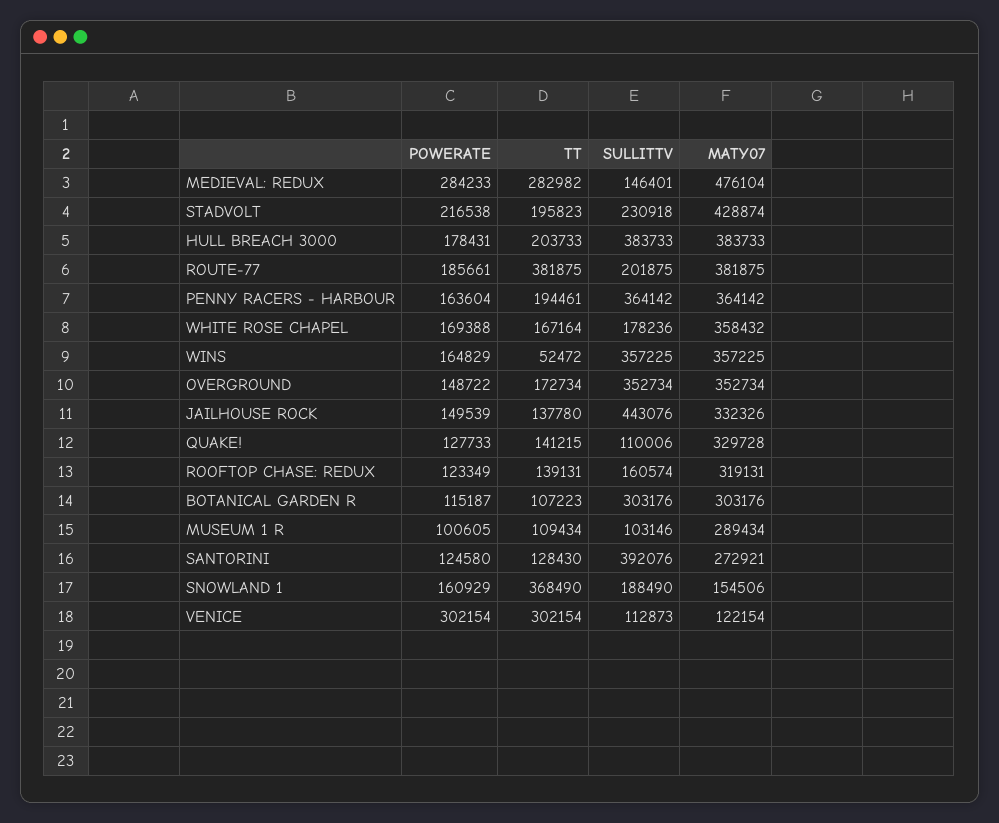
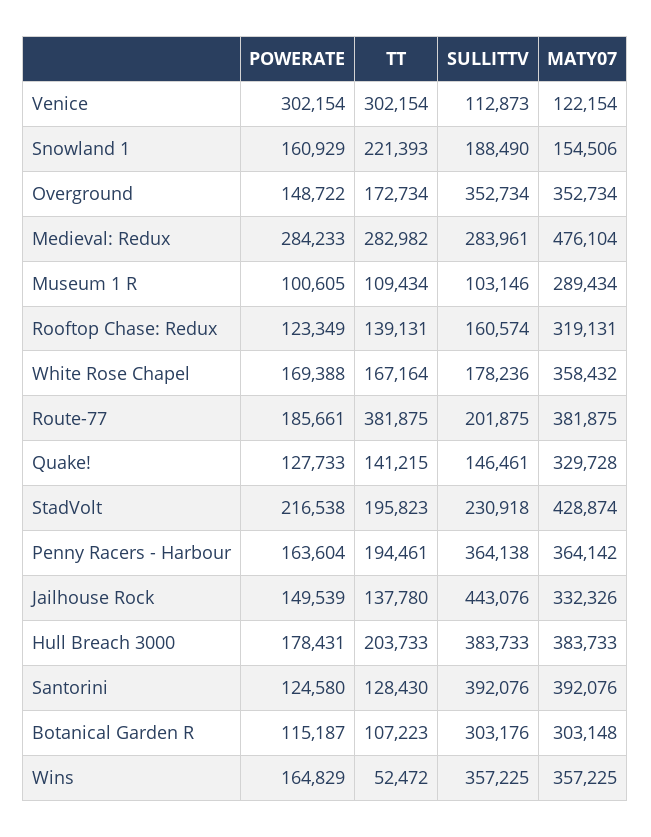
  {
    "POWERATE": {
      "MEDIEVAL: REDUX": 284233,
      "STADVOLT": 216538,
      "HULL BREACH 3000": 178431,
      "ROUTE-77": 185661,
      "PENNY RACERS - HARBOUR": 163604,
      "WHITE ROSE CHAPEL": 169388,
      "WINS": 164829,
      "OVERGROUND": 148722,
      "JAILHOUSE ROCK": 149539,
      "QUAKE!": 127733,
      "ROOFTOP CHASE: REDUX": 123349,
      "BOTANICAL GARDEN R": 115187,
      "MUSEUM 1 R": 100605,
      "SANTORINI": 124580,
      "SNOWLAND 1": 160929,
      "VENICE": 302154
    },
    "TT": {
      "MEDIEVAL: REDUX": 282982,
      "STADVOLT": 195823,
      "HULL BREACH 3000": 203733,
      "ROUTE-77": 381875,
      "PENNY RACERS - HARBOUR": 194461,
      "WHITE ROSE CHAPEL": 167164,
      "WINS": 52472,
      "OVERGROUND": 172734,
      "JAILHOUSE ROCK": 137780,
      "QUAKE!": 141215,
      "ROOFTOP CHASE: REDUX": 139131,
      "BOTANICAL GARDEN R": 107223,
      "MUSEUM 1 R": 109434,
      "SANTORINI": 128430,
-     "SNOWLAND 1": 368490,
+     "SNOWLAND 1": 221393,
      "VENICE": 302154
    },
    "SULLITTV": {
-     "MEDIEVAL: REDUX": 146401,
+     "MEDIEVAL: REDUX": 283961,
      "STADVOLT": 230918,
      "HULL BREACH 3000": 383733,
      "ROUTE-77": 201875,
-     "PENNY RACERS - HARBOUR": 364142,
+     "PENNY RACERS - HARBOUR": 364138,
      "WHITE ROSE CHAPEL": 178236,
      "WINS": 357225,
      "OVERGROUND": 352734,
      "JAILHOUSE ROCK": 443076,
-     "QUAKE!": 110006,
+     "QUAKE!": 146461,
      "ROOFTOP CHASE: REDUX": 160574,
      "BOTANICAL GARDEN R": 303176,
      "MUSEUM 1 R": 103146,
      "SANTORINI": 392076,
      "SNOWLAND 1": 188490,
      "VENICE": 112873
    },
    "MATY07": {
      "MEDIEVAL: REDUX": 476104,
      "STADVOLT": 428874,
      "HULL BREACH 3000": 383733,
      "ROUTE-77": 381875,
      "PENNY RACERS - HARBOUR": 364142,
      "WHITE ROSE CHAPEL": 358432,
      "WINS": 357225,
      "OVERGROUND": 352734,
      "JAILHOUSE ROCK": 332326,
      "QUAKE!": 329728,
      "ROOFTOP CHASE: REDUX": 319131,
-     "BOTANICAL GARDEN R": 303176,
+     "BOTANICAL GARDEN R": 303148,
      "MUSEUM 1 R": 289434,
-     "SANTORINI": 272921,
+     "SANTORINI": 392076,
      "SNOWLAND 1": 154506,
      "VENICE": 122154
    }
  }

